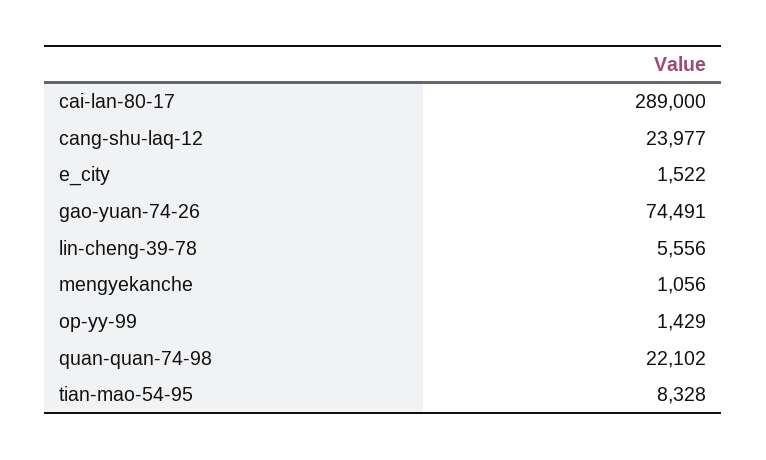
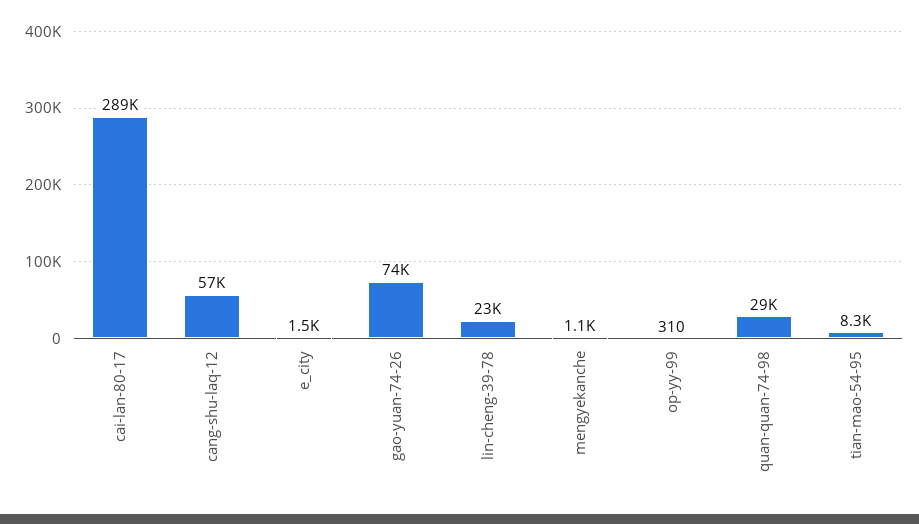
  {
    "cai-lan-80-17": 289000,
-   "cang-shu-laq-12": 23977,
+   "cang-shu-laq-12": 57000,
    "e_city": 1522,
    "gao-yuan-74-26": 74491,
-   "lin-cheng-39-78": 5556,
+   "lin-cheng-39-78": 23000,
    "mengyekanche": 1056,
-   "op-yy-99": 1429,
+   "op-yy-99": 310,
-   "quan-quan-74-98": 22102,
+   "quan-quan-74-98": 29000,
    "tian-mao-54-95": 8328
  }

